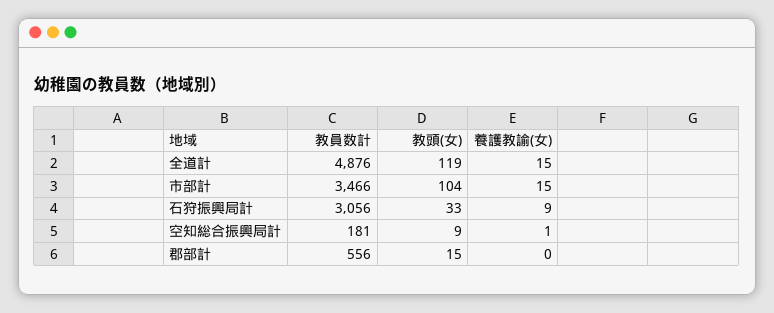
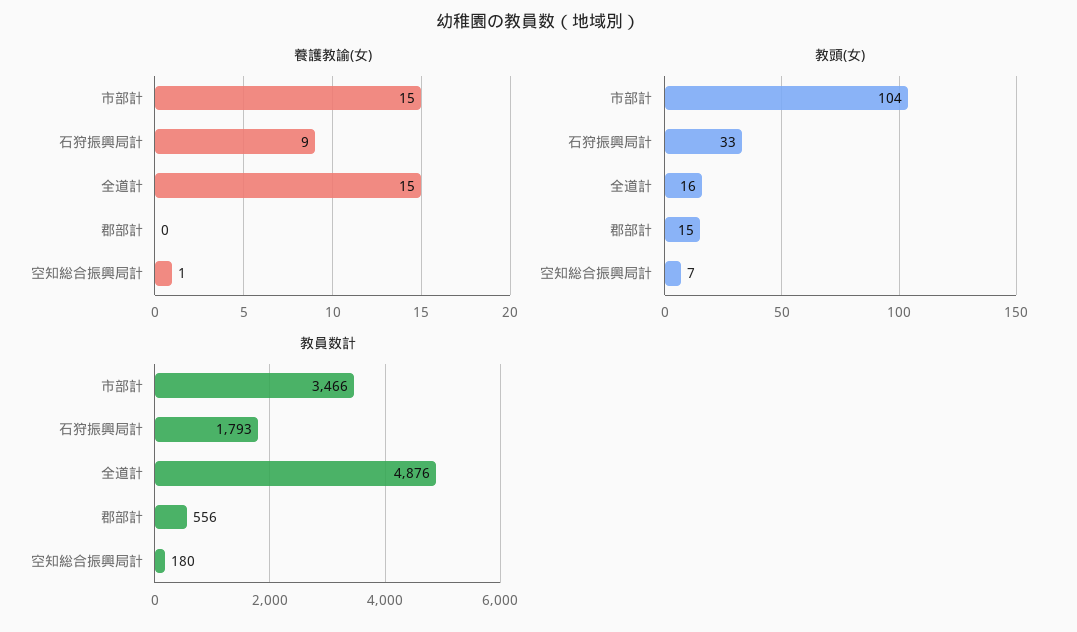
  {
    "教員数計": {
      "全道計": 4876,
      "市部計": 3466,
-     "石狩振興局計": 3056,
+     "石狩振興局計": 1793,
-     "空知総合振興局計": 181,
+     "空知総合振興局計": 180,
      "郡部計": 556
    },
    "教頭(女)": {
-     "全道計": 119,
+     "全道計": 16,
      "市部計": 104,
      "石狩振興局計": 33,
-     "空知総合振興局計": 9,
+     "空知総合振興局計": 7,
      "郡部計": 15
    },
    "養護教諭(女)": {
      "全道計": 15,
      "市部計": 15,
      "石狩振興局計": 9,
      "空知総合振興局計": 1,
      "郡部計": 0
    }
  }

